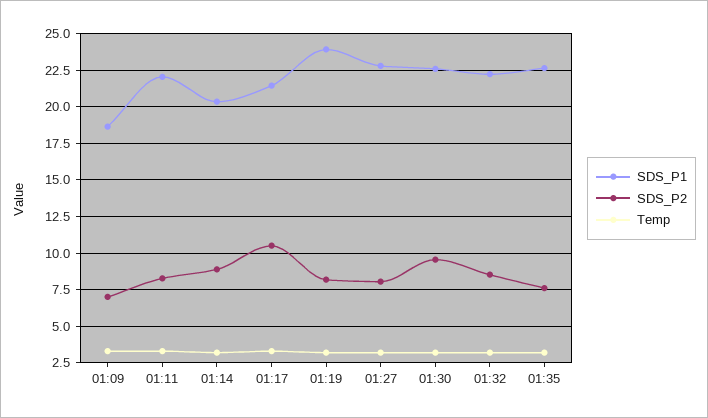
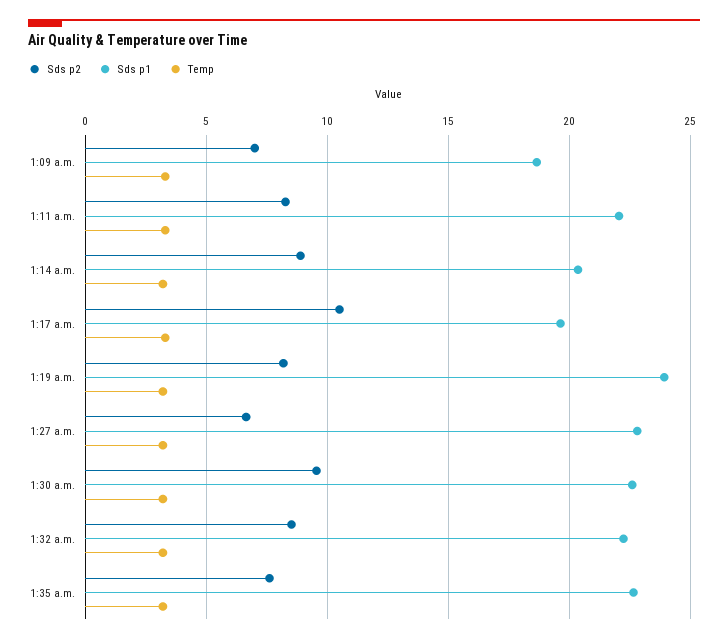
  {
    "SDS_P1": {
      "01:09": 18.5,
      "01:11": 22,
      "01:14": 20.5,
-     "01:17": 21.5,
+     "01:17": 19.5,
      "01:19": 24,
      "01:27": 23,
      "01:30": 22.5,
      "01:32": 22,
      "01:35": 22.5
    },
    "SDS_P2": {
      "01:09": 7,
      "01:11": 8.5,
      "01:14": 9,
      "01:17": 10.5,
      "01:19": 8,
-     "01:27": 8,
+     "01:27": 6.5,
      "01:30": 9.5,
      "01:32": 8.5,
      "01:35": 7.5
    },
    "Temp": {
      "01:09": 3.5,
      "01:11": 3.5,
      "01:14": 3,
      "01:17": 3.5,
      "01:19": 3,
      "01:27": 3,
      "01:30": 3,
      "01:32": 3,
      "01:35": 3
    }
  }

